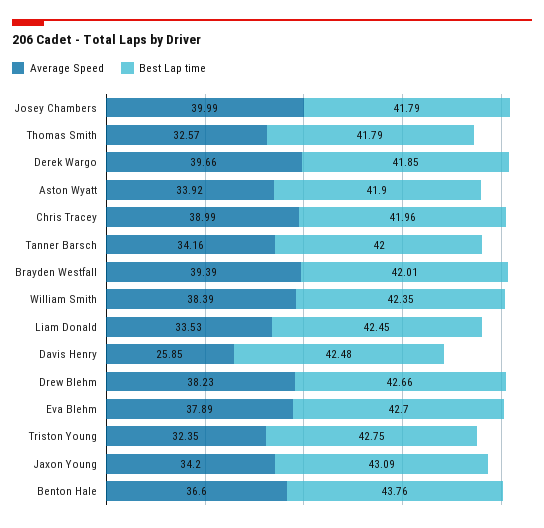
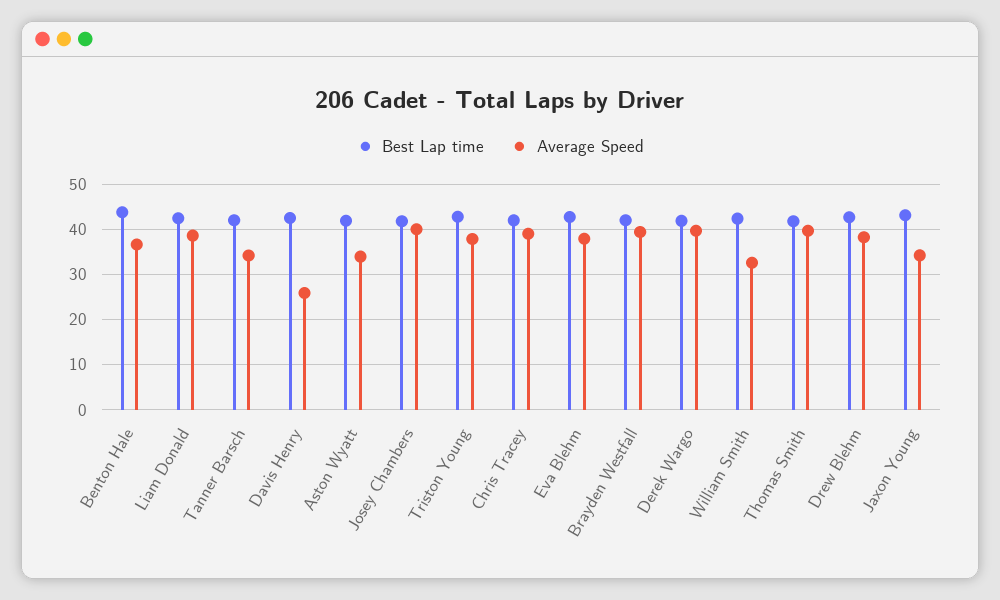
  {
    "Average Speed": {
      "Josey Chambers": 39.99,
-     "Thomas Smith": 32.57,
+     "Thomas Smith": 40,
      "Derek Wargo": 39.66,
      "Aston Wyatt": 33.92,
      "Chris Tracey": 38.99,
      "Tanner Barsch": 34.16,
      "Brayden Westfall": 39.39,
-     "William Smith": 38.39,
+     "William Smith": 32,
-     "Liam Donald": 33.53,
+     "Liam Donald": 38,
      "Davis Henry": 25.85,
      "Drew Blehm": 38.23,
      "Eva Blehm": 37.89,
-     "Triston Young": 32.35,
+     "Triston Young": 38,
      "Jaxon Young": 34.2,
      "Benton Hale": 36.6
    },
    "Best Lap time": {
      "Josey Chambers": 41.79,
      "Thomas Smith": 41.79,
      "Derek Wargo": 41.85,
      "Aston Wyatt": 41.9,
      "Chris Tracey": 41.96,
      "Tanner Barsch": 42,
      "Brayden Westfall": 42.01,
      "William Smith": 42.35,
      "Liam Donald": 42.45,
      "Davis Henry": 42.48,
      "Drew Blehm": 42.66,
      "Eva Blehm": 42.7,
      "Triston Young": 42.75,
      "Jaxon Young": 43.09,
      "Benton Hale": 43.76
    }
  }

